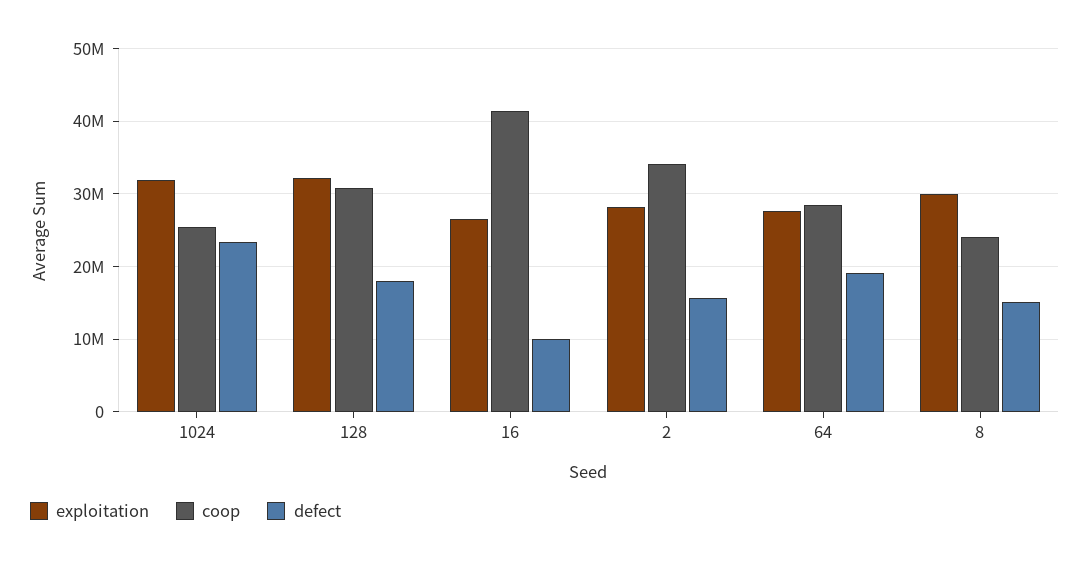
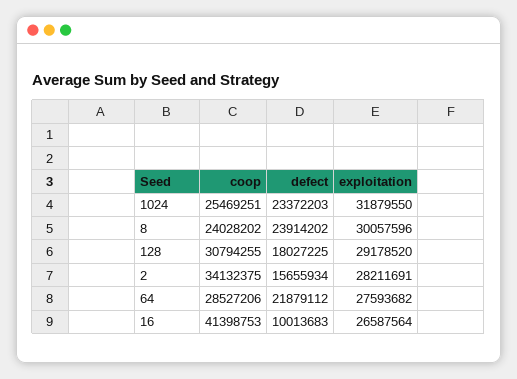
  {
    "exploitation": {
      "1024": 31879550,
-     "128": 32000000,
+     "128": 29178520,
      "16": 26587564,
      "2": 28211691,
      "64": 27593682,
      "8": 30057596
    },
    "coop": {
      "1024": 25469251,
      "128": 30794255,
      "16": 41398753,
      "2": 34132375,
      "64": 28527206,
      "8": 24028202
    },
    "defect": {
      "1024": 23372203,
      "128": 18027225,
      "16": 10013683,
      "2": 15655934,
-     "64": 19000000,
+     "64": 21879112,
-     "8": 15000000
+     "8": 23914202
    }
  }

